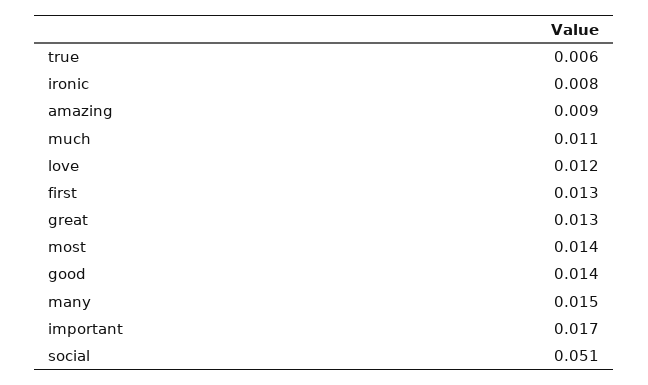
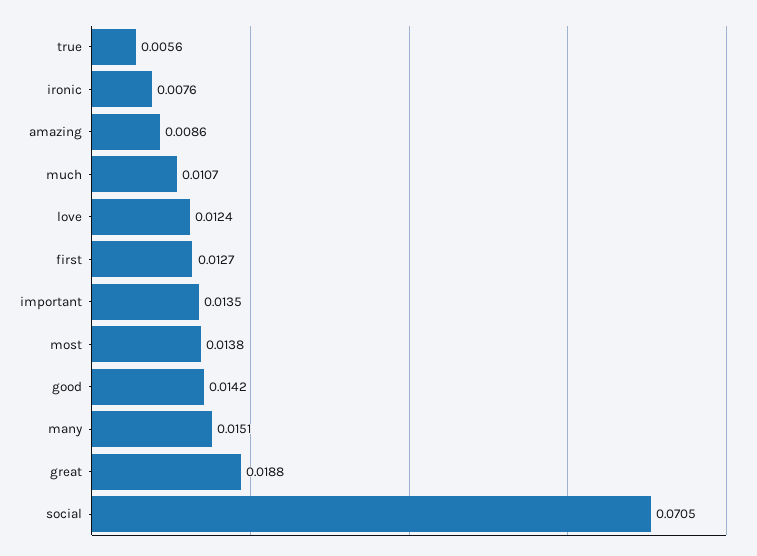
  {
    "true": 0.0056,
    "ironic": 0.0076,
    "amazing": 0.0086,
    "much": 0.0107,
    "love": 0.0124,
    "first": 0.0127,
-   "great": 0.013,
+   "great": 0.0188,
    "most": 0.0138,
    "good": 0.0142,
    "many": 0.0151,
-   "important": 0.017,
+   "important": 0.0135,
-   "social": 0.051
+   "social": 0.0705
  }

